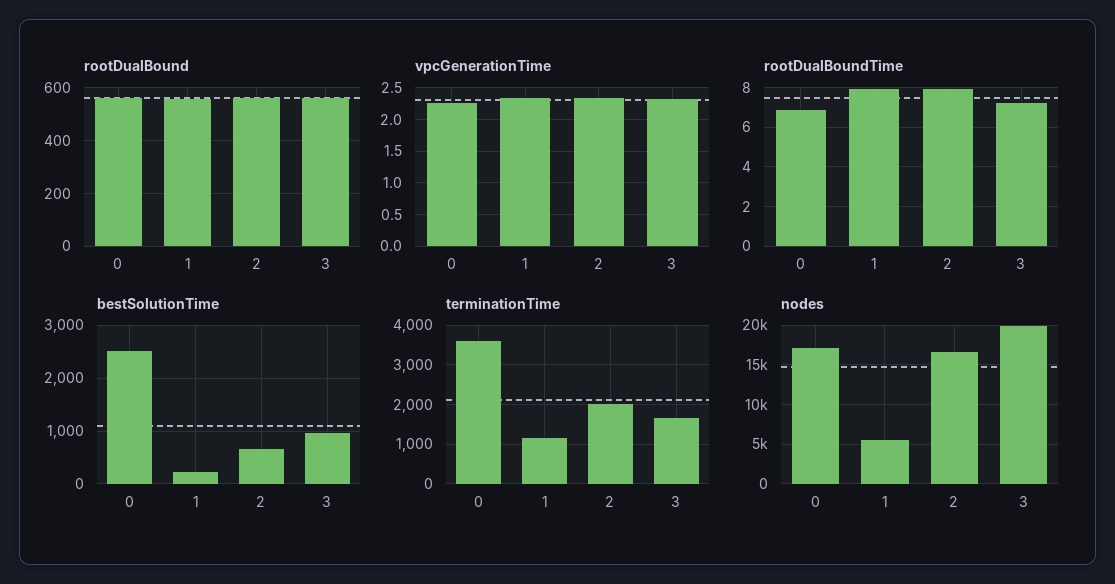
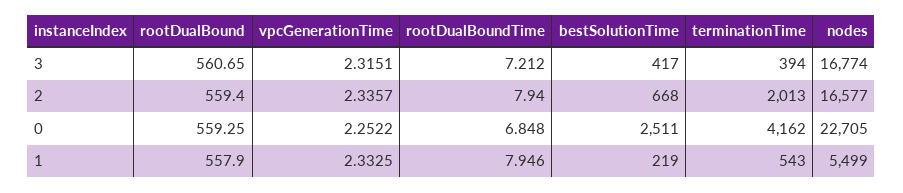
  {
    "rootDualBound": {
      "0": 559.25,
      "1": 557.9,
      "2": 559.4,
      "3": 560.65
    },
    "vpcGenerationTime": {
      "0": 2.2522,
      "1": 2.3325,
      "2": 2.3357,
      "3": 2.3151
    },
    "rootDualBoundTime": {
      "0": 6.848,
      "1": 7.946,
      "2": 7.94,
      "3": 7.212
    },
    "bestSolutionTime": {
      "0": 2511,
      "1": 219,
      "2": 668,
-     "3": 1000
+     "3": 417
    },
    "terminationTime": {
-     "0": 3600,
+     "0": 4162,
-     "1": 1200,
+     "1": 543,
      "2": 2013,
-     "3": 1600
+     "3": 394
    },
    "nodes": {
-     "0": 17000,
+     "0": 22705,
      "1": 5499,
      "2": 16577,
-     "3": 20000
+     "3": 16774
    }
  }

